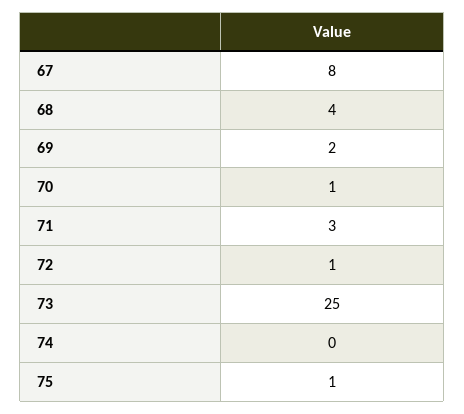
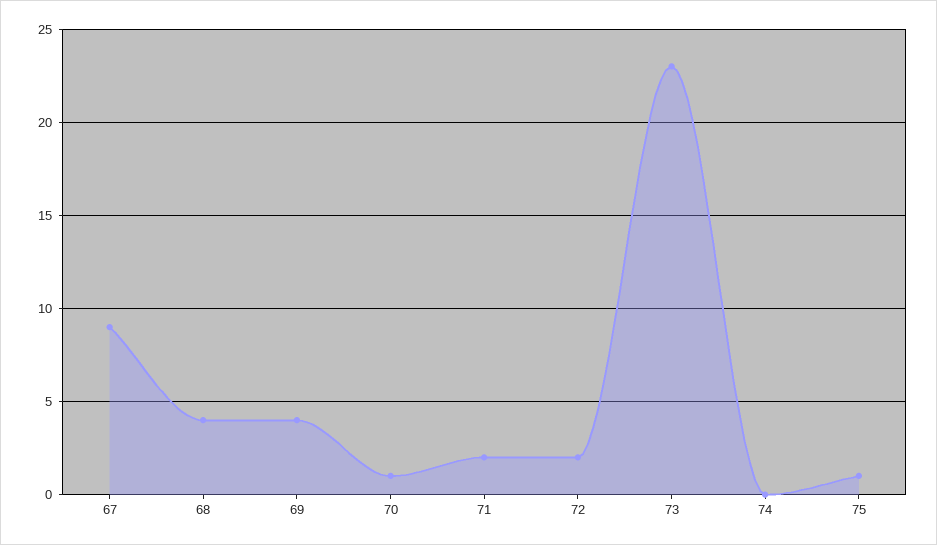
  {
-   "67": 8,
+   "67": 9,
    "68": 4,
-   "69": 2,
+   "69": 4,
    "70": 1,
-   "71": 3,
+   "71": 2,
-   "72": 1,
+   "72": 2,
-   "73": 25,
+   "73": 23,
    "74": 0,
    "75": 1
  }

